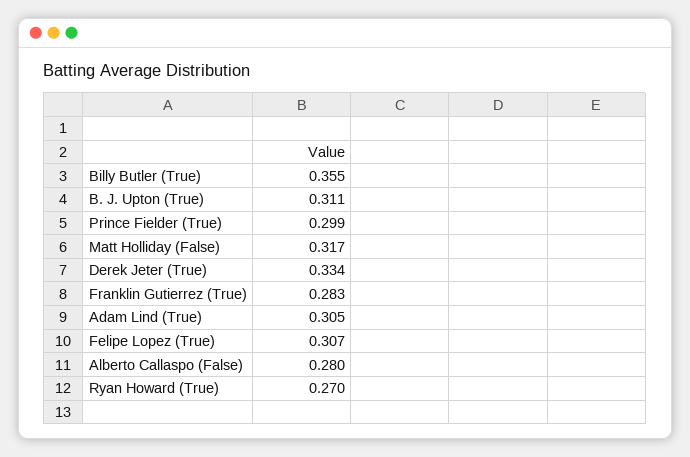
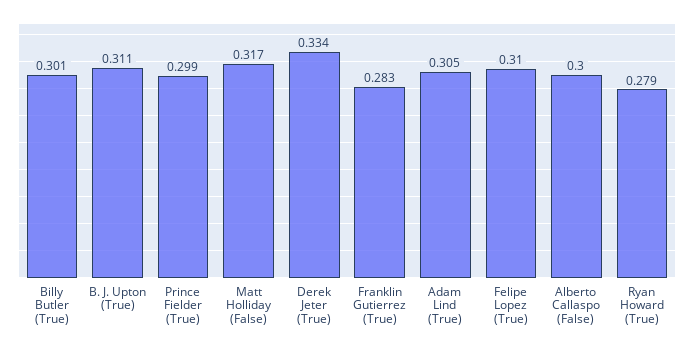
  {
-   "Billy Butler (True)": 0.355,
+   "Billy Butler (True)": 0.301,
    "B. J. Upton (True)": 0.311,
    "Prince Fielder (True)": 0.299,
    "Matt Holliday (False)": 0.317,
    "Derek Jeter (True)": 0.334,
    "Franklin Gutierrez (True)": 0.283,
    "Adam Lind (True)": 0.305,
-   "Felipe Lopez (True)": 0.307,
+   "Felipe Lopez (True)": 0.31,
-   "Alberto Callaspo (False)": 0.28,
+   "Alberto Callaspo (False)": 0.3,
-   "Ryan Howard (True)": 0.27
+   "Ryan Howard (True)": 0.279
  }

